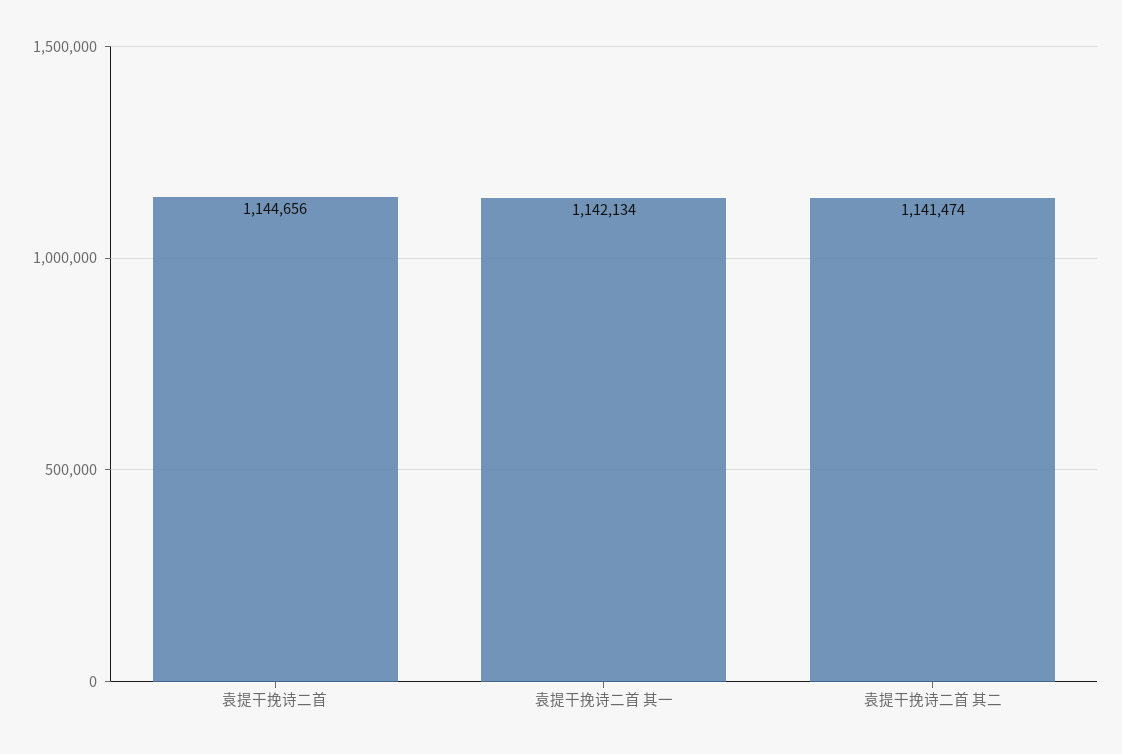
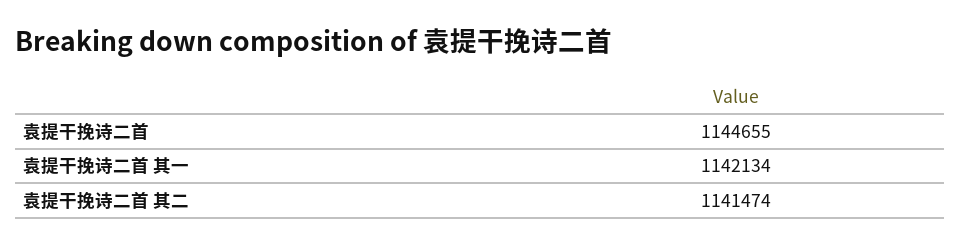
  {
-   "袁提干挽诗二首": 1144656,
+   "袁提干挽诗二首": 1144655,
    "袁提干挽诗二首 其一": 1142134,
    "袁提干挽诗二首 其二": 1141474
  }

